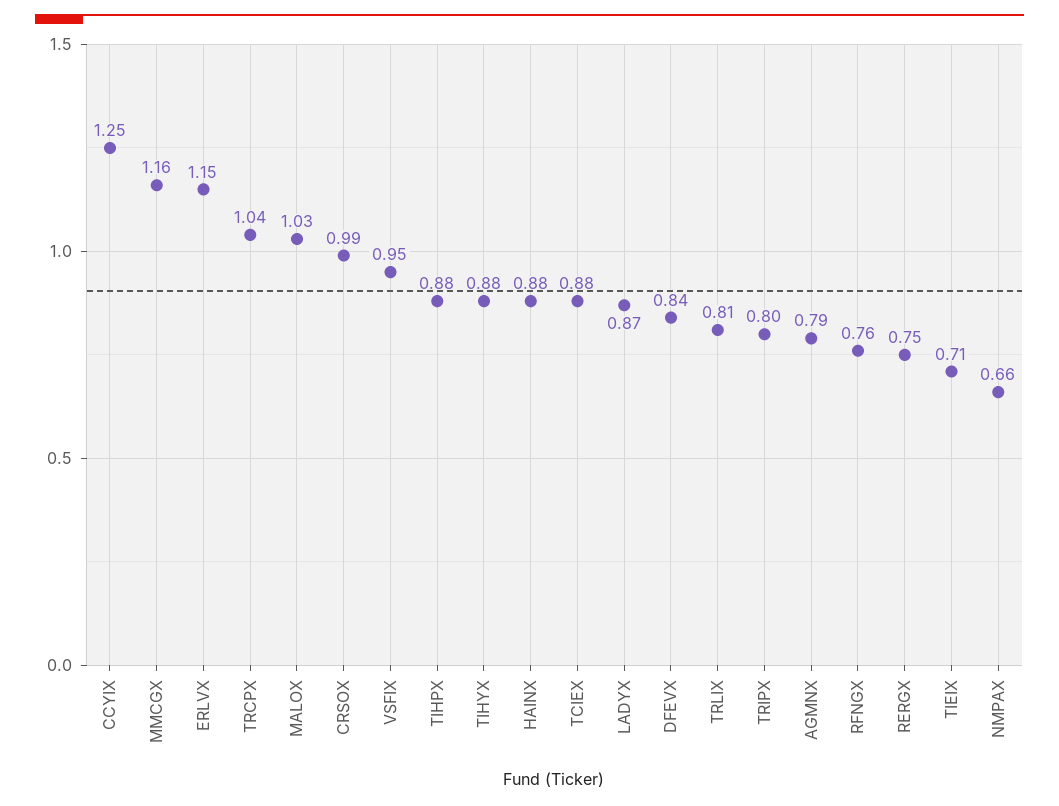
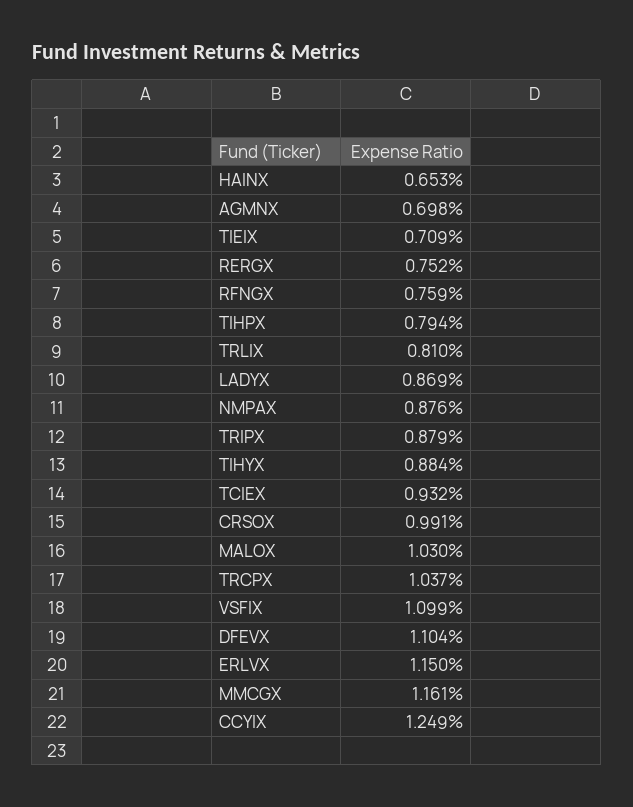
  {
    "CCYIX": 1.249,
    "MMCGX": 1.161,
    "ERLVX": 1.15,
    "TRCPX": 1.037,
    "MALOX": 1.03,
    "CRSOX": 0.991,
-   "VSFIX": 0.95,
+   "VSFIX": 1.099,
-   "TIHPX": 0.88,
+   "TIHPX": 0.794,
    "TIHYX": 0.884,
-   "HAINX": 0.88,
+   "HAINX": 0.653,
-   "TCIEX": 0.88,
+   "TCIEX": 0.932,
    "LADYX": 0.869,
-   "DFEVX": 0.84,
+   "DFEVX": 1.104,
    "TRLIX": 0.81,
-   "TRIPX": 0.8,
+   "TRIPX": 0.879,
-   "AGMNX": 0.79,
+   "AGMNX": 0.698,
    "RFNGX": 0.759,
    "RERGX": 0.752,
    "TIEIX": 0.709,
-   "NMPAX": 0.66
+   "NMPAX": 0.876
  }

